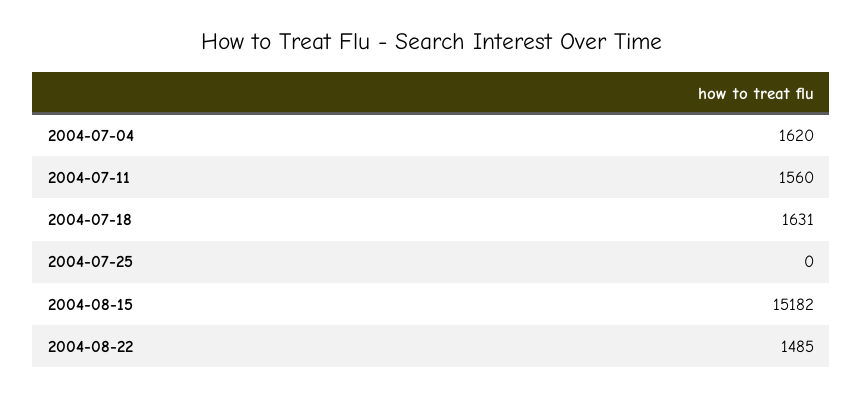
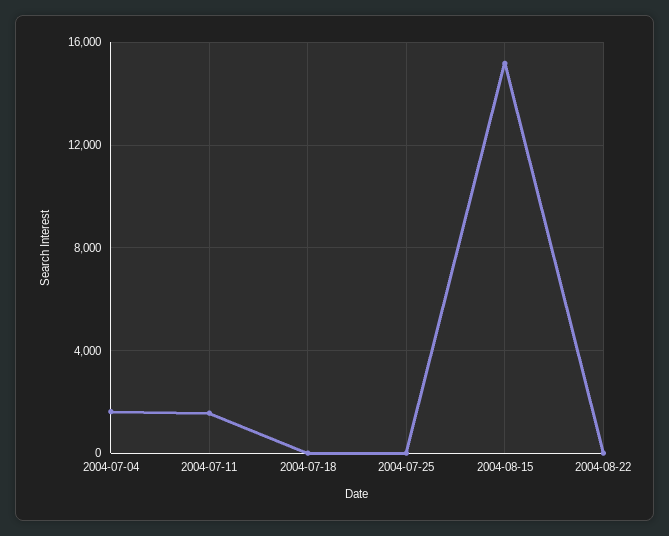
  {
    "2004-07-04": 1620,
    "2004-07-11": 1560,
-   "2004-07-18": 1631,
+   "2004-07-18": 0,
    "2004-07-25": 0,
    "2004-08-15": 15182,
-   "2004-08-22": 1485
+   "2004-08-22": 0
  }

